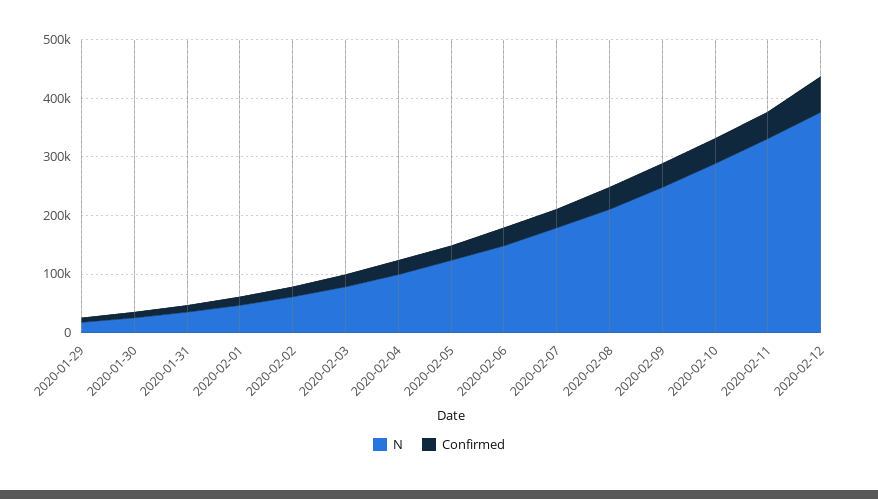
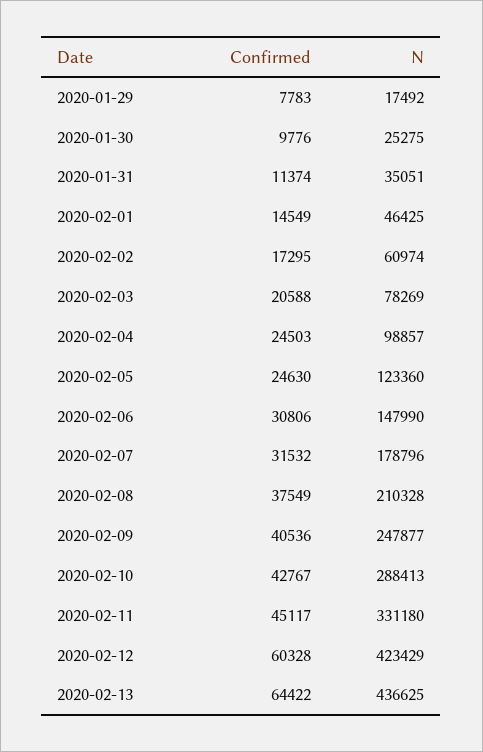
  {
    "N": {
      "2020-01-29": 17492,
      "2020-01-30": 25275,
      "2020-01-31": 35051,
      "2020-02-01": 46425,
      "2020-02-02": 60974,
      "2020-02-03": 78269,
      "2020-02-04": 98857,
      "2020-02-05": 123360,
      "2020-02-06": 147990,
      "2020-02-07": 178796,
      "2020-02-08": 210328,
      "2020-02-09": 247877,
      "2020-02-10": 288413,
      "2020-02-11": 331180,
-     "2020-02-12": 380000
+     "2020-02-12": 423429,
+     "2020-02-13": 436625
    },
    "Confirmed": {
      "2020-01-29": 7783,
      "2020-01-30": 9776,
      "2020-01-31": 11374,
      "2020-02-01": 14549,
      "2020-02-02": 17295,
      "2020-02-03": 20588,
      "2020-02-04": 24503,
      "2020-02-05": 24630,
      "2020-02-06": 30806,
      "2020-02-07": 31532,
      "2020-02-08": 37549,
      "2020-02-09": 40536,
      "2020-02-10": 42767,
      "2020-02-11": 45117,
-     "2020-02-12": 60328
+     "2020-02-12": 60328,
+     "2020-02-13": 64422
    }
  }

